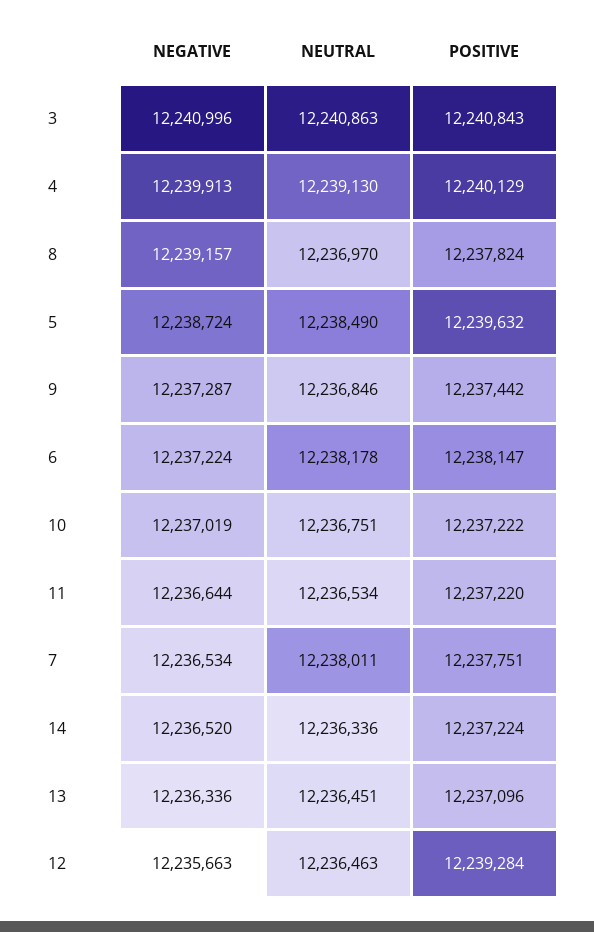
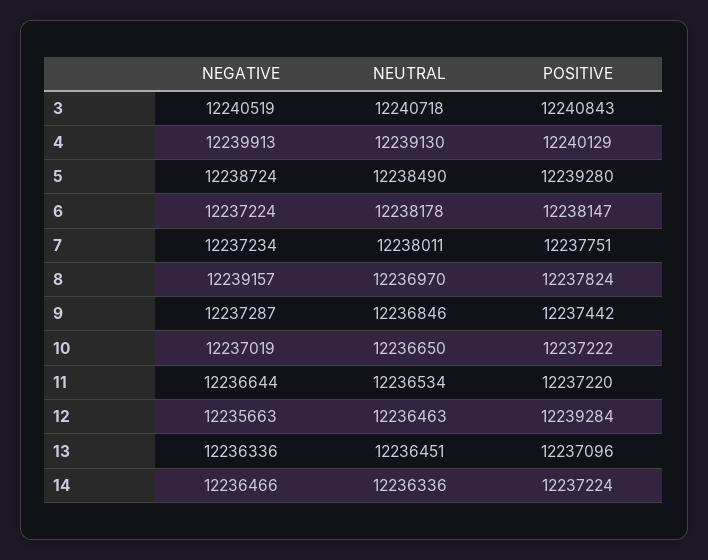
  {
    "NEGATIVE": {
-     "3": 12240996,
+     "3": 12240519,
      "4": 12239913,
      "8": 12239157,
      "5": 12238724,
      "9": 12237287,
      "6": 12237224,
      "10": 12237019,
      "11": 12236644,
-     "7": 12236534,
+     "7": 12237234,
-     "14": 12236520,
+     "14": 12236466,
      "13": 12236336,
      "12": 12235663
    },
    "NEUTRAL": {
-     "3": 12240863,
+     "3": 12240718,
      "4": 12239130,
      "8": 12236970,
      "5": 12238490,
      "9": 12236846,
      "6": 12238178,
-     "10": 12236751,
+     "10": 12236650,
      "11": 12236534,
      "7": 12238011,
      "14": 12236336,
      "13": 12236451,
      "12": 12236463
    },
    "POSITIVE": {
      "3": 12240843,
      "4": 12240129,
      "8": 12237824,
-     "5": 12239632,
+     "5": 12239280,
      "9": 12237442,
      "6": 12238147,
      "10": 12237222,
      "11": 12237220,
      "7": 12237751,
      "14": 12237224,
      "13": 12237096,
      "12": 12239284
    }
  }

